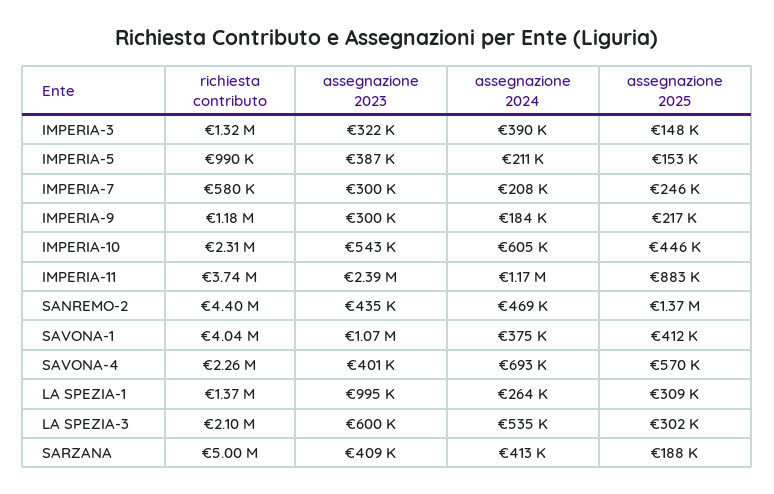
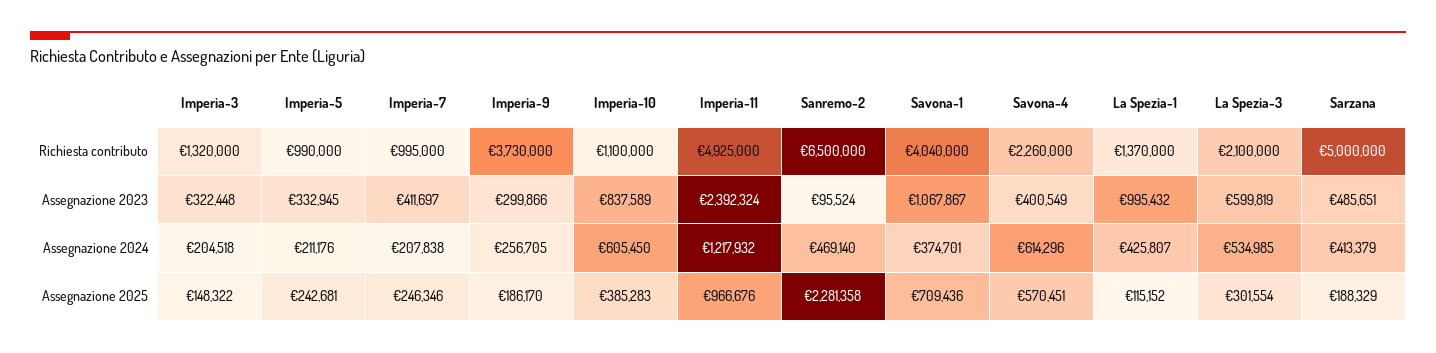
  {
    "richiesta contributo": {
      "IMPERIA-3": 1320000,
      "IMPERIA-5": 990000,
-     "IMPERIA-7": 580000,
+     "IMPERIA-7": 995000,
-     "IMPERIA-9": 1180000,
+     "IMPERIA-9": 3730000,
-     "IMPERIA-10": 2310000,
+     "IMPERIA-10": 1100000,
-     "IMPERIA-11": 3740000,
+     "IMPERIA-11": 4925000,
-     "SANREMO-2": 4400000,
+     "SANREMO-2": 6500000,
      "SAVONA-1": 4040000,
      "SAVONA-4": 2260000,
      "LA SPEZIA-1": 1370000,
      "LA SPEZIA-3": 2100000,
      "SARZANA": 5000000
    },
    "assegnazione 2023": {
      "IMPERIA-3": 322448,
-     "IMPERIA-5": 387000,
+     "IMPERIA-5": 332945,
-     "IMPERIA-7": 300000,
+     "IMPERIA-7": 411697,
      "IMPERIA-9": 299866,
-     "IMPERIA-10": 543000,
+     "IMPERIA-10": 837589,
      "IMPERIA-11": 2392324,
-     "SANREMO-2": 435000,
+     "SANREMO-2": 95524,
      "SAVONA-1": 1067867,
      "SAVONA-4": 400549,
      "LA SPEZIA-1": 995432,
      "LA SPEZIA-3": 599819,
-     "SARZANA": 409000
+     "SARZANA": 485651
    },
    "assegnazione 2024": {
-     "IMPERIA-3": 390000,
+     "IMPERIA-3": 204518,
      "IMPERIA-5": 211176,
      "IMPERIA-7": 207838,
-     "IMPERIA-9": 184000,
+     "IMPERIA-9": 256705,
      "IMPERIA-10": 605450,
-     "IMPERIA-11": 1170000,
+     "IMPERIA-11": 1217932,
      "SANREMO-2": 469140,
      "SAVONA-1": 374701,
-     "SAVONA-4": 693000,
+     "SAVONA-4": 614296,
-     "LA SPEZIA-1": 264000,
+     "LA SPEZIA-1": 425807,
      "LA SPEZIA-3": 534985,
      "SARZANA": 413379
    },
    "assegnazione 2025": {
      "IMPERIA-3": 148322,
-     "IMPERIA-5": 153000,
+     "IMPERIA-5": 242681,
      "IMPERIA-7": 246346,
-     "IMPERIA-9": 217000,
+     "IMPERIA-9": 186170,
-     "IMPERIA-10": 446000,
+     "IMPERIA-10": 385283,
-     "IMPERIA-11": 883000,
+     "IMPERIA-11": 966676,
-     "SANREMO-2": 1370000,
+     "SANREMO-2": 2281358,
-     "SAVONA-1": 412000,
+     "SAVONA-1": 709436,
      "SAVONA-4": 570451,
-     "LA SPEZIA-1": 309000,
+     "LA SPEZIA-1": 115152,
      "LA SPEZIA-3": 301554,
      "SARZANA": 188329
    }
  }

